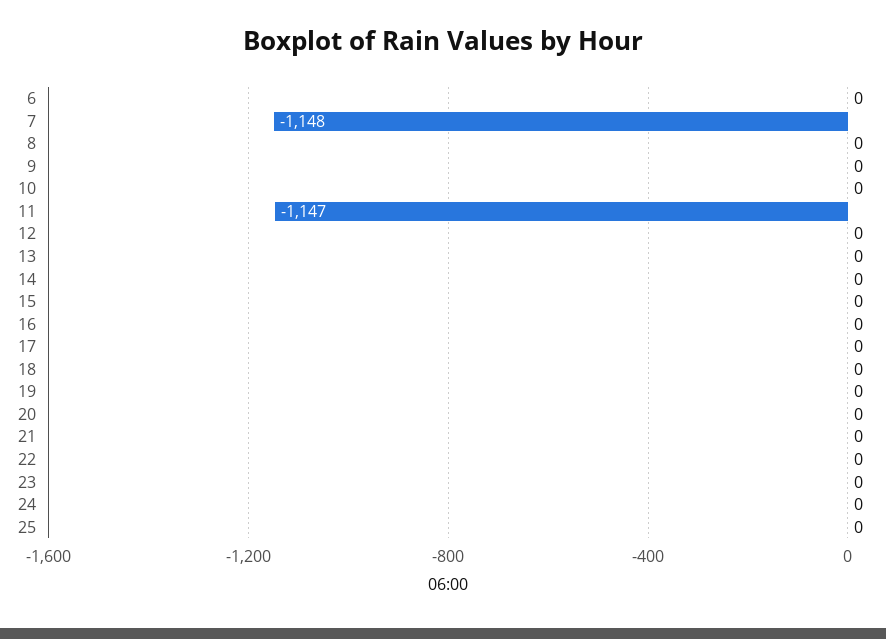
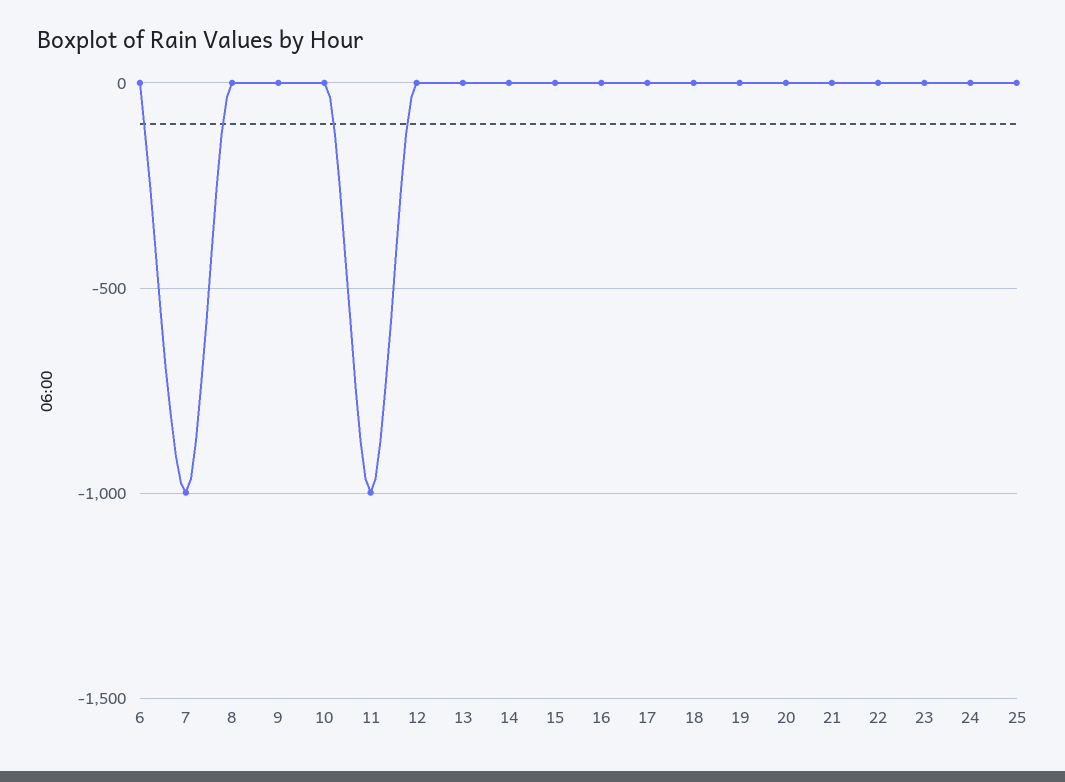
  {
    "6": 0,
-   "7": -1148,
+   "7": -1000,
    "8": 0,
    "9": 0,
    "10": 0,
-   "11": -1147,
+   "11": -1000,
    "12": 0,
    "13": 0,
    "14": 0,
    "15": 0,
    "16": 0,
    "17": 0,
    "18": 0,
    "19": 0,
    "20": 0,
    "21": 0,
    "22": 0,
    "23": 0,
    "24": 0,
    "25": 0
  }

